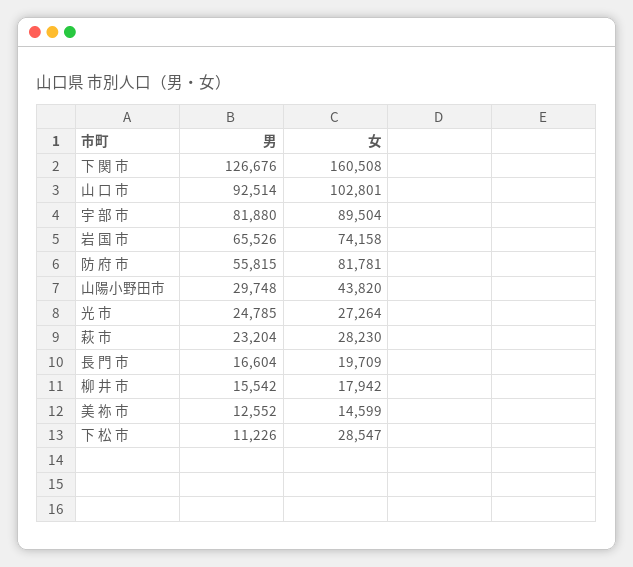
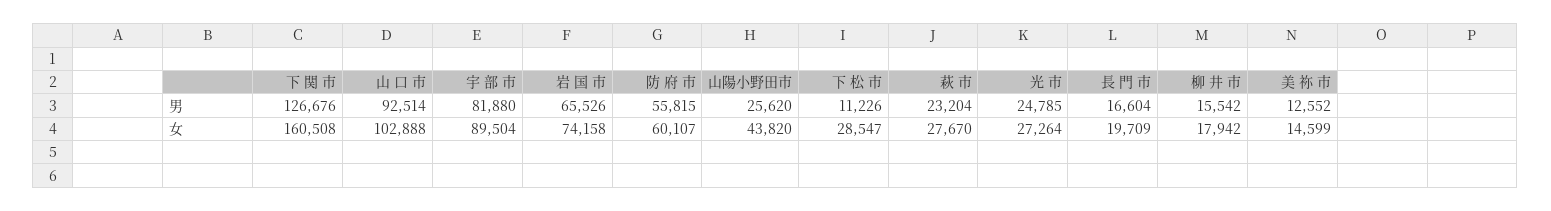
  {
    "男": {
      "下 関 市": 126676,
      "山 口 市": 92514,
      "宇 部 市": 81880,
      "岩 国 市": 65526,
      "防 府 市": 55815,
-     "山陽小野田市": 29748,
+     "山陽小野田市": 25620,
      "光 市": 24785,
      "萩 市": 23204,
      "長 門 市": 16604,
      "柳 井 市": 15542,
      "美 祢 市": 12552,
      "下 松 市": 11226
    },
    "女": {
      "下 関 市": 160508,
-     "山 口 市": 102801,
+     "山 口 市": 102888,
      "宇 部 市": 89504,
      "岩 国 市": 74158,
-     "防 府 市": 81781,
+     "防 府 市": 60107,
      "山陽小野田市": 43820,
      "光 市": 27264,
-     "萩 市": 28230,
+     "萩 市": 27670,
      "長 門 市": 19709,
      "柳 井 市": 17942,
      "美 祢 市": 14599,
      "下 松 市": 28547
    }
  }

